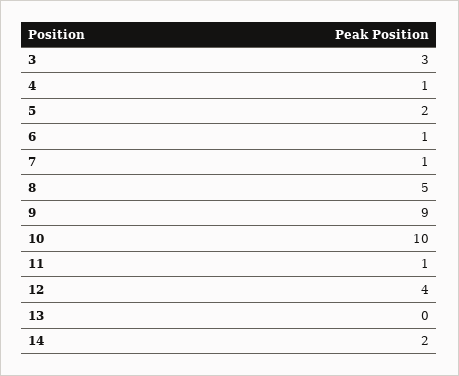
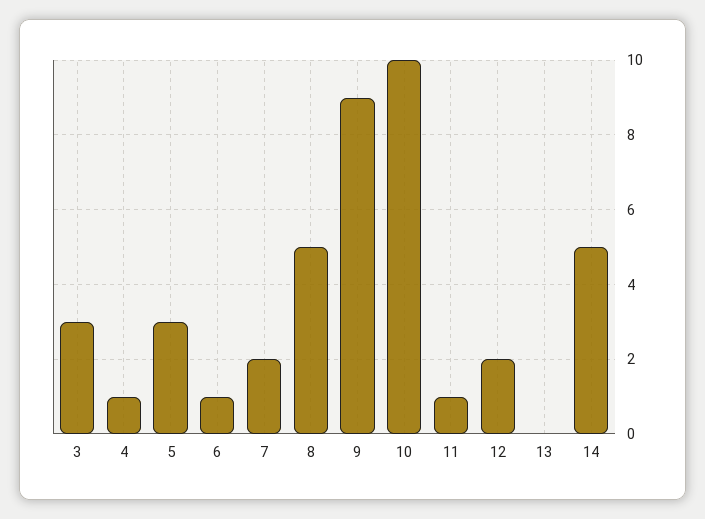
  {
    "3": 3,
    "4": 1,
-   "5": 2,
+   "5": 3,
    "6": 1,
-   "7": 1,
+   "7": 2,
    "8": 5,
    "9": 9,
    "10": 10,
    "11": 1,
-   "12": 4,
+   "12": 2,
    "13": 0,
-   "14": 2
+   "14": 5
  }

